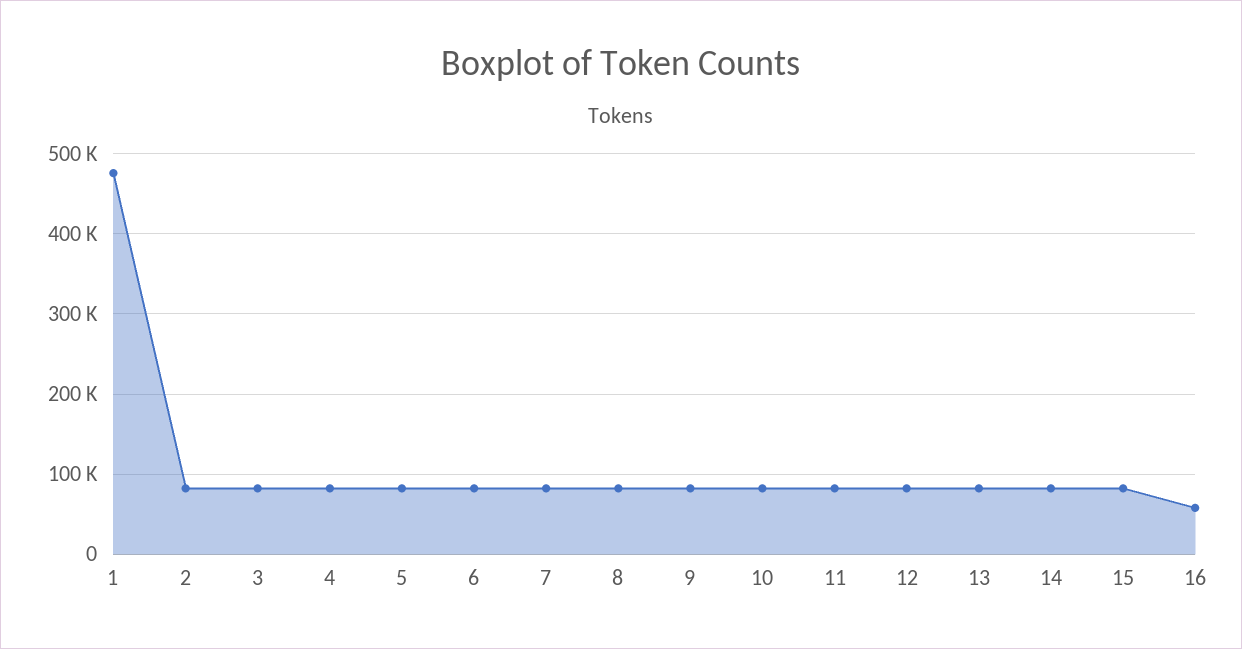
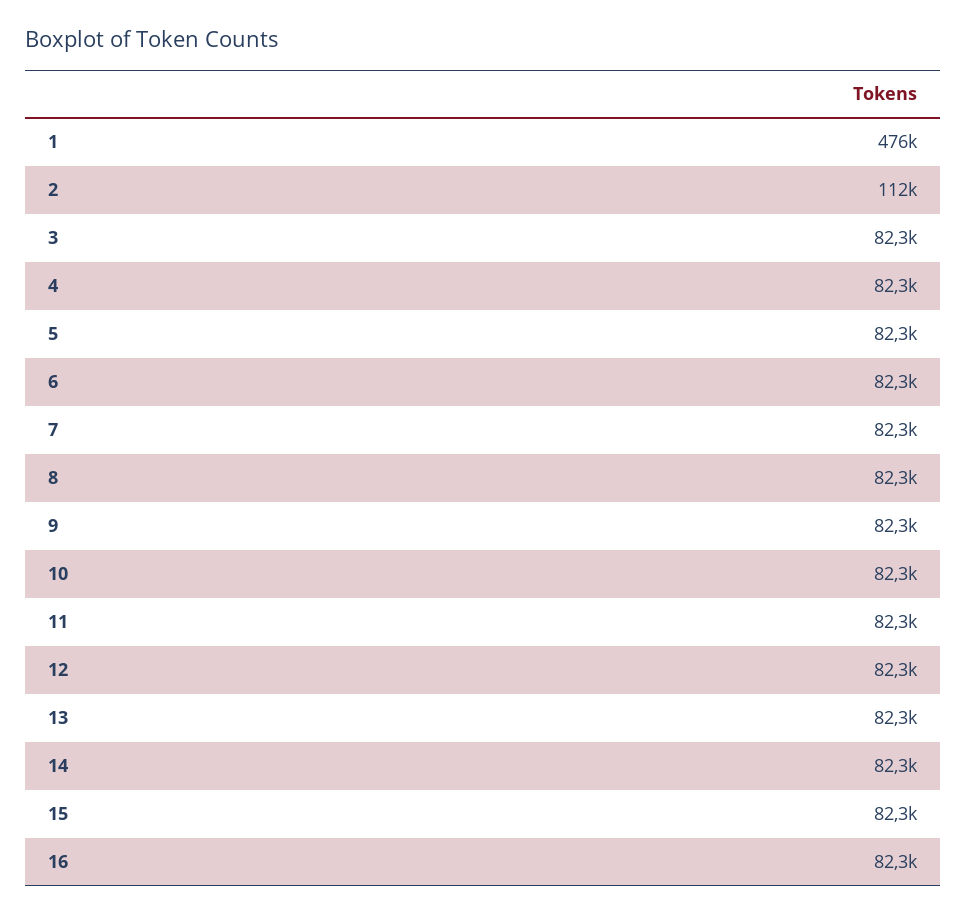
  {
    "1": 476000,
-   "2": 80000,
+   "2": 112000,
    "3": 82300,
    "4": 82300,
    "5": 82300,
    "6": 82300,
    "7": 82300,
    "8": 82300,
    "9": 82300,
    "10": 82300,
    "11": 82300,
    "12": 82300,
    "13": 82300,
    "14": 82300,
    "15": 82300,
-   "16": 60000
+   "16": 82300
  }

